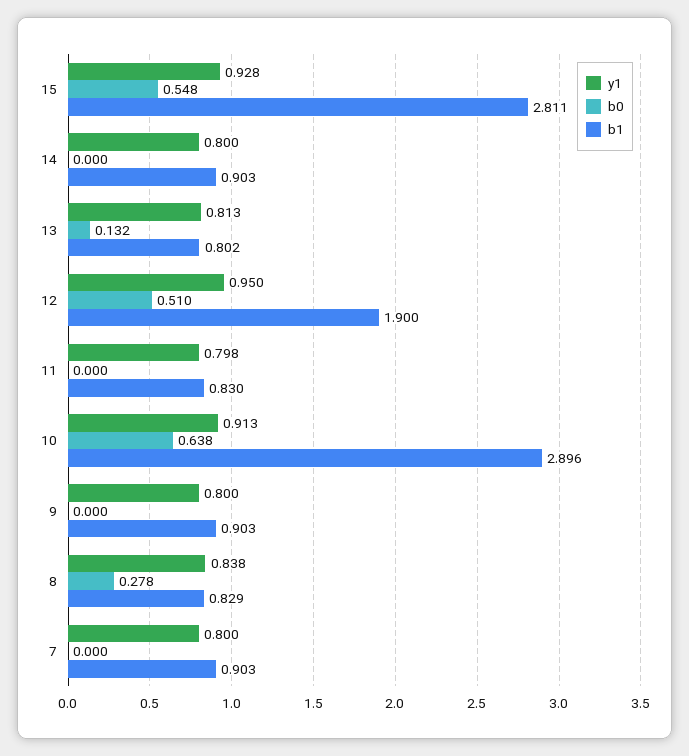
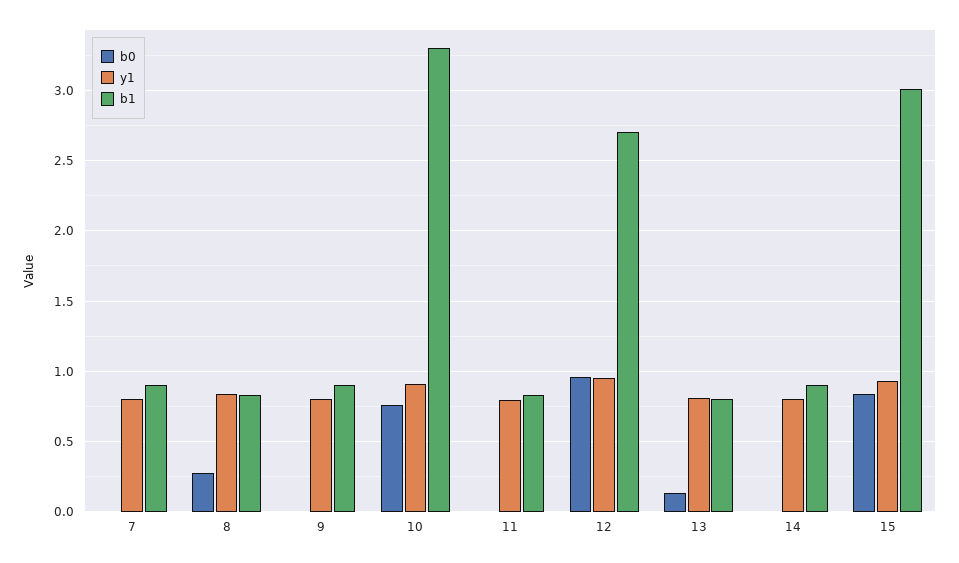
  {
    "y1": {
      "15": 0.928,
      "14": 0.8,
      "13": 0.813,
      "12": 0.95,
      "11": 0.798,
      "10": 0.913,
      "9": 0.8,
      "8": 0.838,
      "7": 0.8
    },
    "b0": {
-     "15": 0.548,
+     "15": 0.85,
      "14": 0,
      "13": 0.132,
-     "12": 0.51,
+     "12": 0.95,
      "11": 0,
-     "10": 0.638,
+     "10": 0.75,
      "9": 0,
      "8": 0.278,
      "7": 0
    },
    "b1": {
-     "15": 2.811,
+     "15": 3,
      "14": 0.903,
      "13": 0.802,
-     "12": 1.9,
+     "12": 2.7,
      "11": 0.83,
-     "10": 2.896,
+     "10": 3.3,
      "9": 0.903,
      "8": 0.829,
      "7": 0.903
    }
  }

